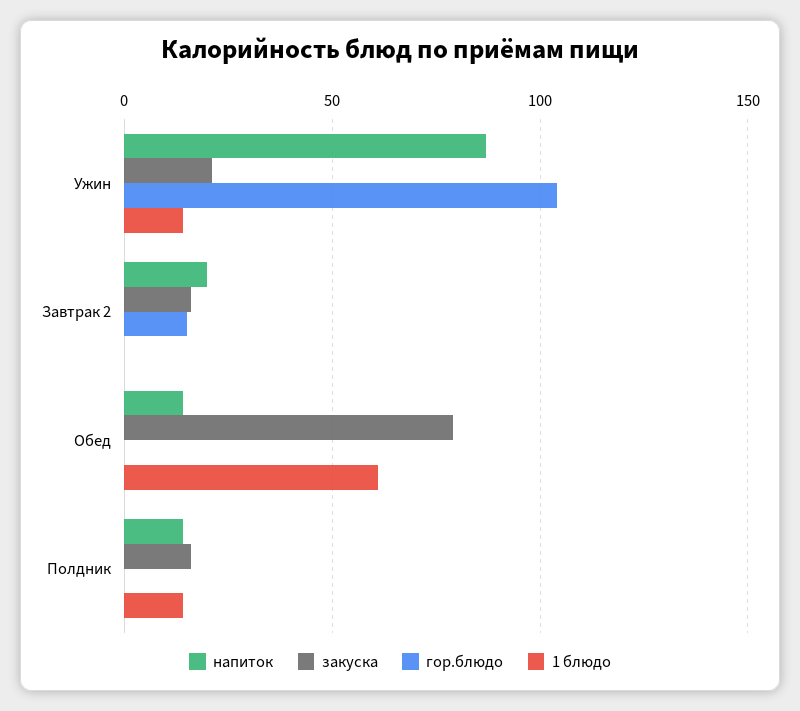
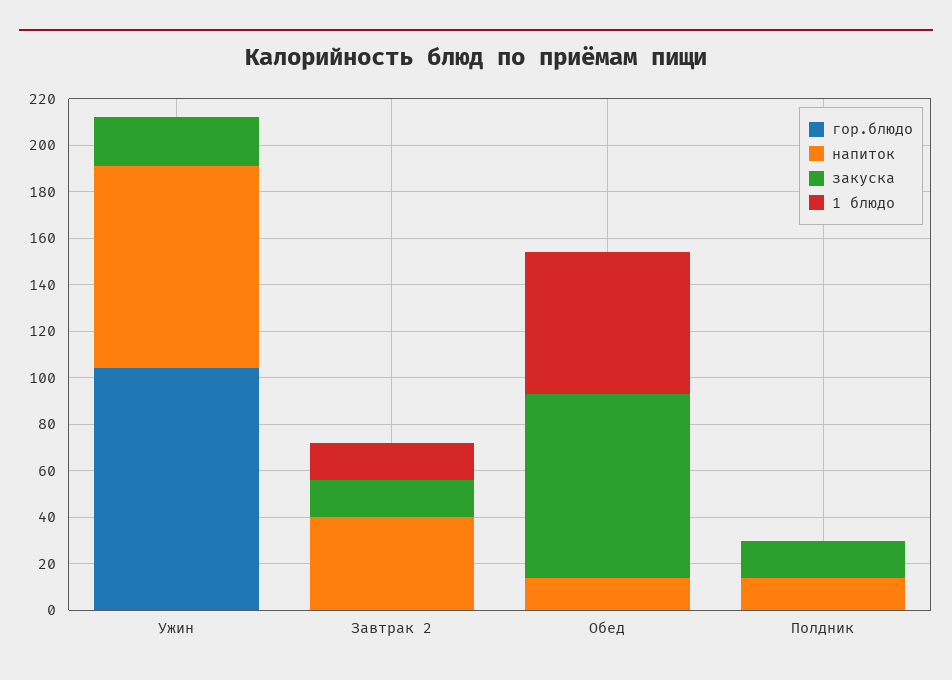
  {
    "напиток": {
      "Ужин": 85,
-     "Завтрак 2": 20,
+     "Завтрак 2": 40,
      "Обед": 15,
      "Полдник": 15
    },
    "закуска": {
      "Ужин": 20,
      "Завтрак 2": 15,
      "Обед": 80,
      "Полдник": 15
    },
    "гор.блюдо": {
      "Ужин": 105,
-     "Завтрак 2": 15,
+     "Завтрак 2": 0,
      "Обед": 0,
      "Полдник": 0
    },
    "1 блюдо": {
-     "Ужин": 15,
+     "Ужин": 0,
-     "Завтрак 2": 0,
+     "Завтрак 2": 15,
      "Обед": 60,
-     "Полдник": 15
+     "Полдник": 0
    }
  }

